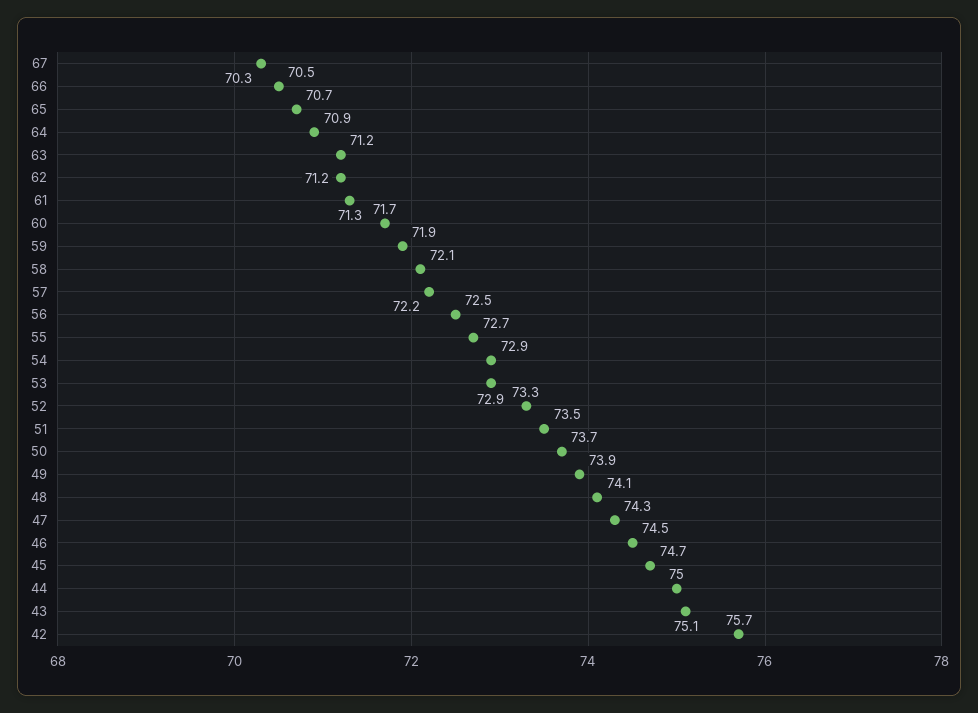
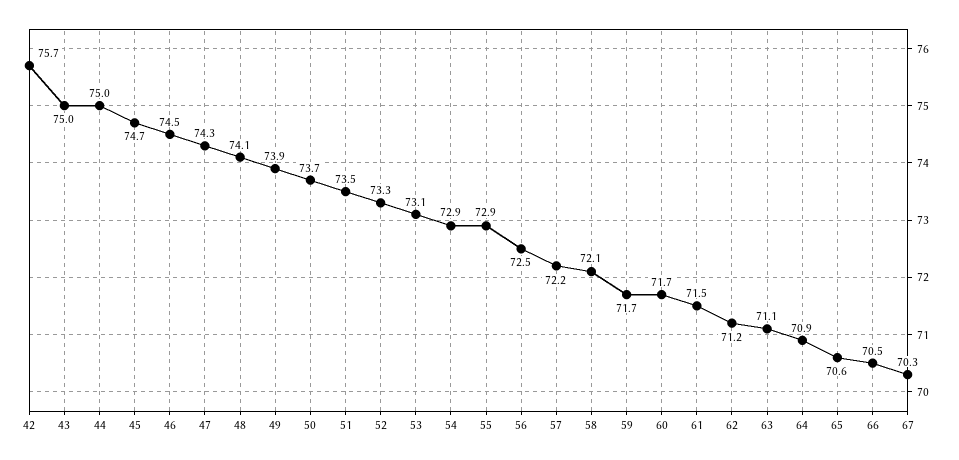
  {
    "67": 70.3,
    "66": 70.5,
-   "65": 70.7,
+   "65": 70.6,
    "64": 70.9,
-   "63": 71.2,
+   "63": 71.1,
    "62": 71.2,
-   "61": 71.3,
+   "61": 71.5,
    "60": 71.7,
-   "59": 71.9,
+   "59": 71.7,
    "58": 72.1,
    "57": 72.2,
    "56": 72.5,
-   "55": 72.7,
+   "55": 72.9,
    "54": 72.9,
-   "53": 72.9,
+   "53": 73.1,
    "52": 73.3,
    "51": 73.5,
    "50": 73.7,
    "49": 73.9,
    "48": 74.1,
    "47": 74.3,
    "46": 74.5,
    "45": 74.7,
    "44": 75,
-   "43": 75.1,
+   "43": 75,
    "42": 75.7
  }

